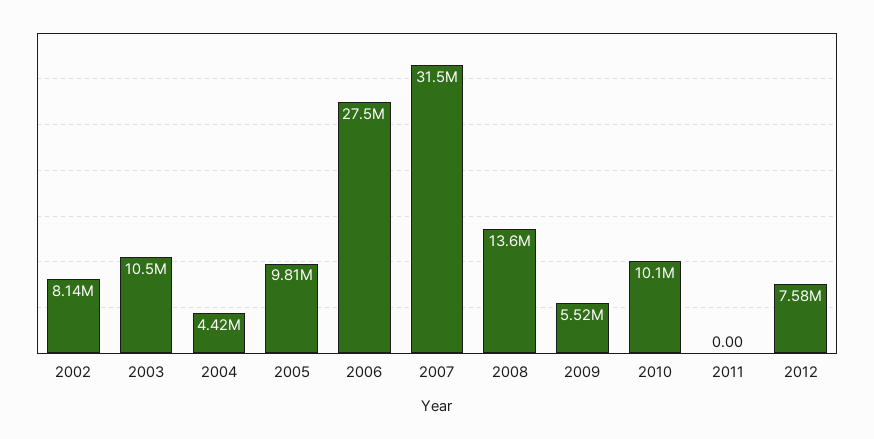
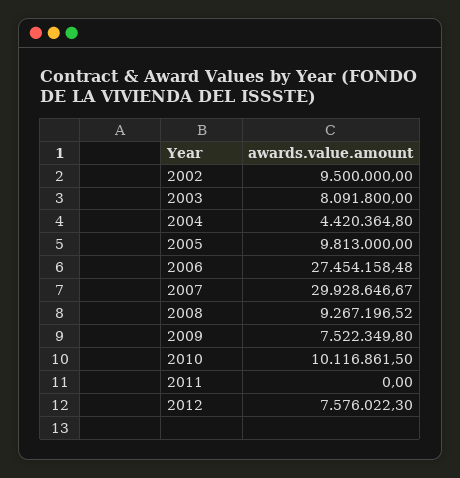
  {
-   "2002": 8140000,
+   "2002": 9500000,
-   "2003": 10500000,
+   "2003": 8091800,
    "2004": 4420364.8,
    "2005": 9813000,
    "2006": 27454158.48,
-   "2007": 31500000,
+   "2007": 29928646.67,
-   "2008": 13600000,
+   "2008": 9267196.52,
-   "2009": 5520000,
+   "2009": 7522349.8,
    "2010": 10116861.5,
    "2011": 0,
    "2012": 7576022.3
  }

